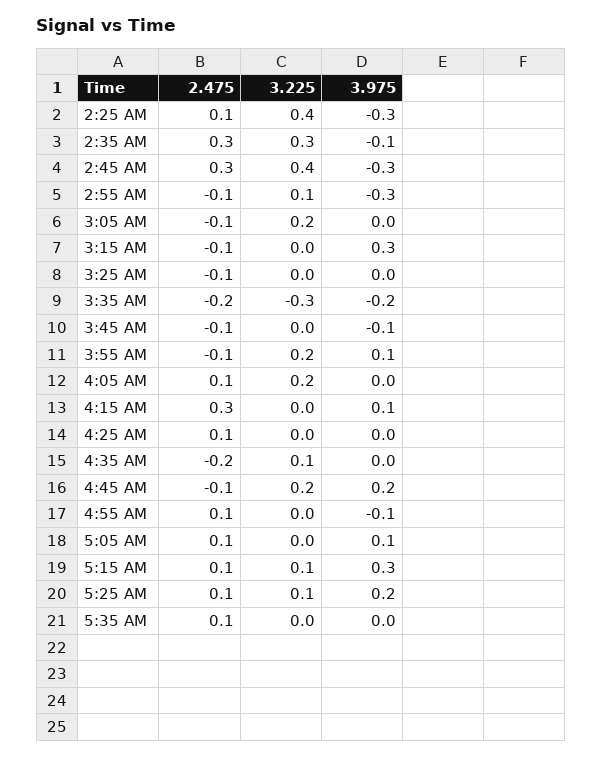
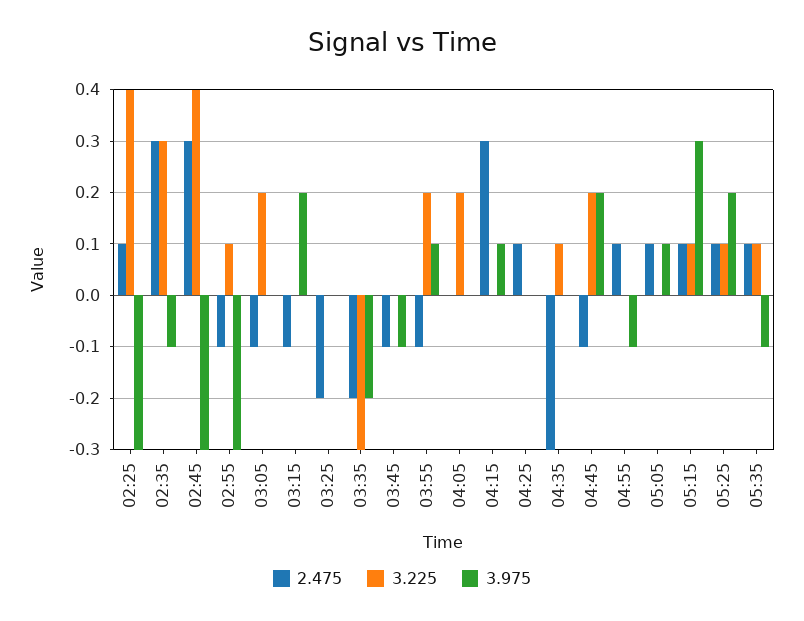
  {
    "2.475": {
      "2:25 AM": 0.1,
      "2:35 AM": 0.3,
      "2:45 AM": 0.3,
      "2:55 AM": -0.1,
      "3:05 AM": -0.1,
      "3:15 AM": -0.1,
-     "3:25 AM": -0.1,
+     "3:25 AM": -0.2,
      "3:35 AM": -0.2,
      "3:45 AM": -0.1,
      "3:55 AM": -0.1,
-     "4:05 AM": 0.1,
+     "4:05 AM": 0,
      "4:15 AM": 0.3,
      "4:25 AM": 0.1,
-     "4:35 AM": -0.2,
+     "4:35 AM": -0.3,
      "4:45 AM": -0.1,
      "4:55 AM": 0.1,
      "5:05 AM": 0.1,
      "5:15 AM": 0.1,
      "5:25 AM": 0.1,
      "5:35 AM": 0.1
    },
    "3.225": {
      "2:25 AM": 0.4,
      "2:35 AM": 0.3,
      "2:45 AM": 0.4,
      "2:55 AM": 0.1,
      "3:05 AM": 0.2,
      "3:15 AM": 0,
      "3:25 AM": 0,
      "3:35 AM": -0.3,
      "3:45 AM": 0,
      "3:55 AM": 0.2,
      "4:05 AM": 0.2,
      "4:15 AM": 0,
      "4:25 AM": 0,
      "4:35 AM": 0.1,
      "4:45 AM": 0.2,
      "4:55 AM": 0,
      "5:05 AM": 0,
      "5:15 AM": 0.1,
      "5:25 AM": 0.1,
-     "5:35 AM": 0
+     "5:35 AM": 0.1
    },
    "3.975": {
      "2:25 AM": -0.3,
      "2:35 AM": -0.1,
      "2:45 AM": -0.3,
      "2:55 AM": -0.3,
      "3:05 AM": 0,
-     "3:15 AM": 0.3,
+     "3:15 AM": 0.2,
      "3:25 AM": 0,
      "3:35 AM": -0.2,
      "3:45 AM": -0.1,
      "3:55 AM": 0.1,
      "4:05 AM": 0,
      "4:15 AM": 0.1,
      "4:25 AM": 0,
      "4:35 AM": 0,
      "4:45 AM": 0.2,
      "4:55 AM": -0.1,
      "5:05 AM": 0.1,
      "5:15 AM": 0.3,
      "5:25 AM": 0.2,
-     "5:35 AM": 0
+     "5:35 AM": -0.1
    }
  }

